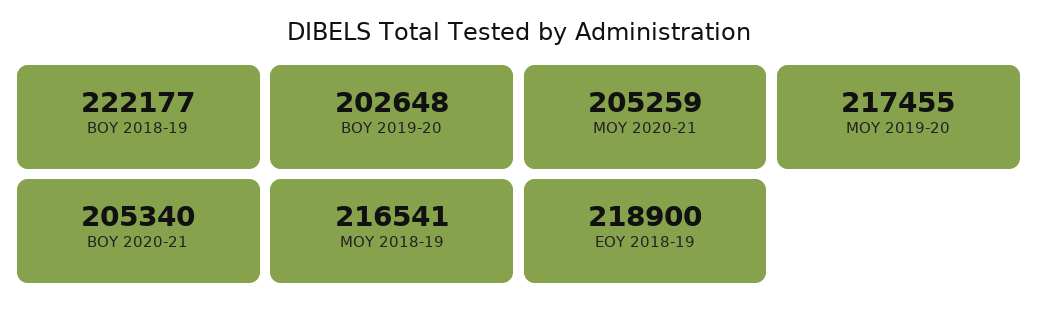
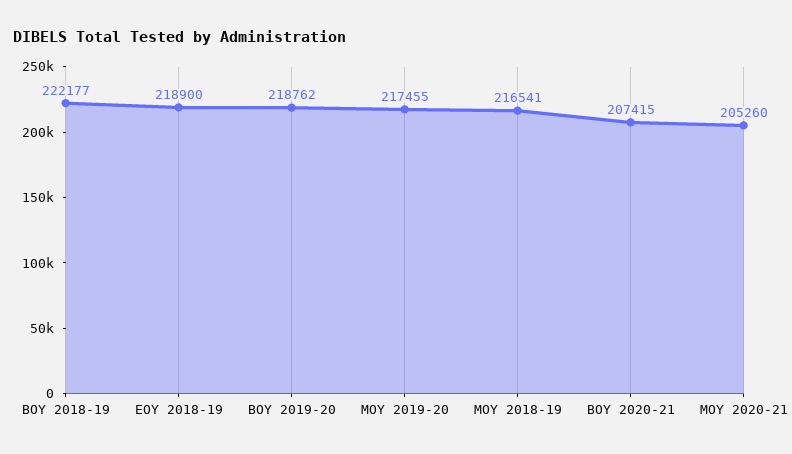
  {
    "BOY 2018-19": 222177,
-   "BOY 2019-20": 202648,
+   "BOY 2019-20": 218762,
-   "MOY 2020-21": 205259,
+   "MOY 2020-21": 205260,
    "MOY 2019-20": 217455,
-   "BOY 2020-21": 205340,
+   "BOY 2020-21": 207415,
    "MOY 2018-19": 216541,
    "EOY 2018-19": 218900
  }

